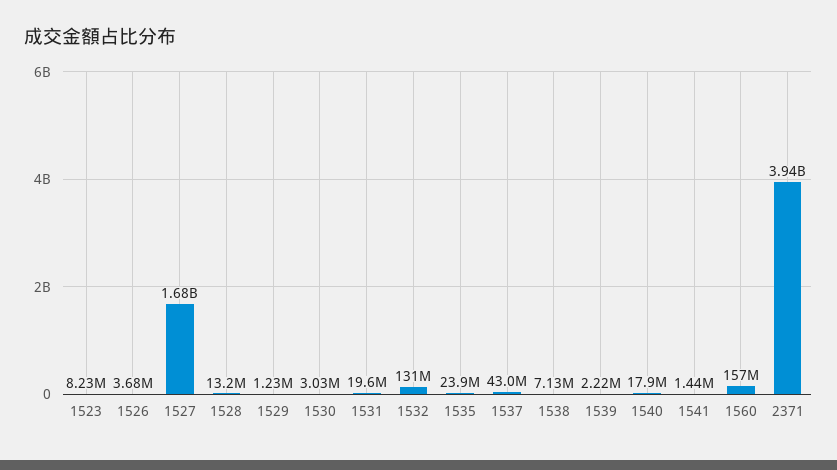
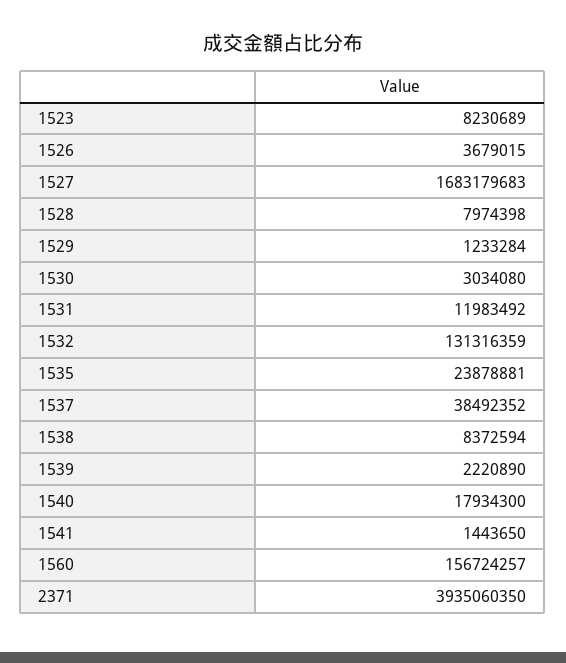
  {
    "1523": 8230689,
    "1526": 3679015,
    "1527": 1683179683,
-   "1528": 13200000,
+   "1528": 7974398,
    "1529": 1233284,
    "1530": 3034080,
-   "1531": 19600000,
+   "1531": 11983492,
    "1532": 131316359,
    "1535": 23878881,
-   "1537": 43000000,
+   "1537": 38492352,
-   "1538": 7130000,
+   "1538": 8372594,
    "1539": 2220890,
    "1540": 17934300,
    "1541": 1443650,
    "1560": 156724257,
    "2371": 3935060350
  }

